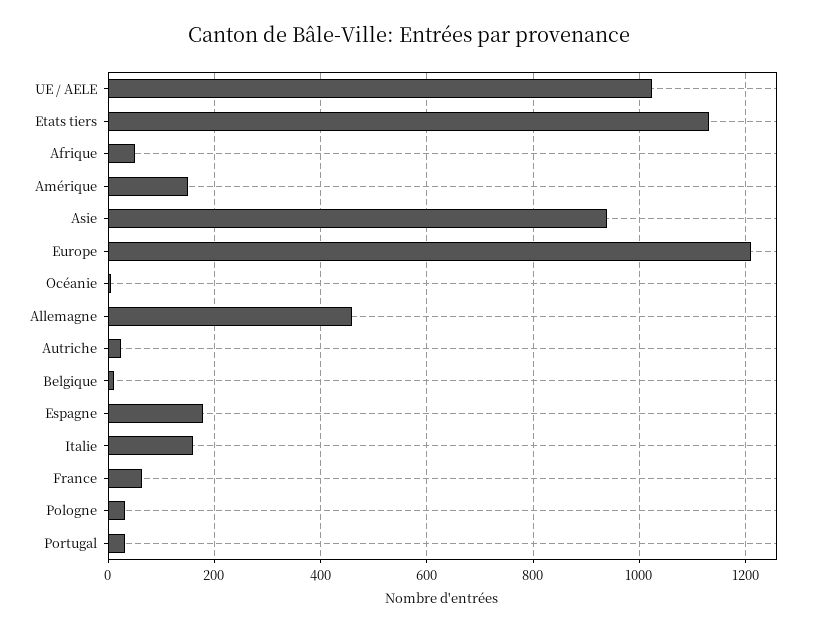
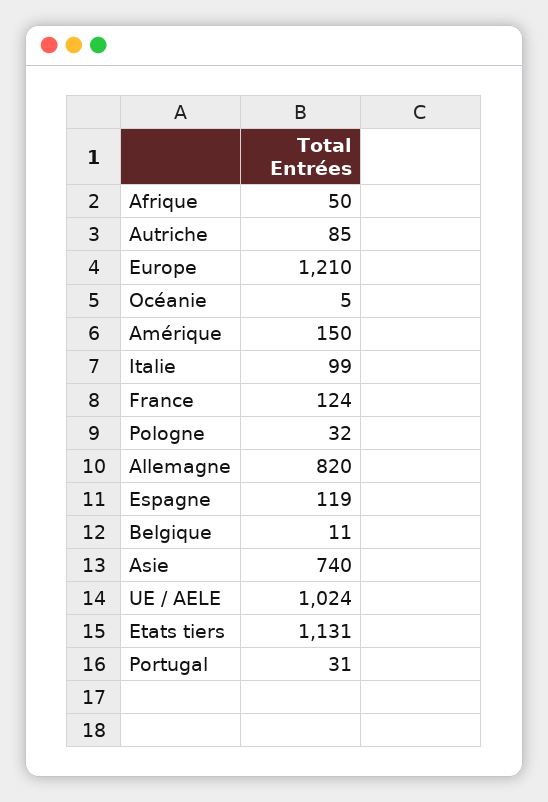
  {
    "UE / AELE": 1024,
    "Etats tiers": 1131,
    "Afrique": 50,
    "Amérique": 150,
-   "Asie": 940,
+   "Asie": 740,
    "Europe": 1210,
    "Océanie": 5,
-   "Allemagne": 460,
+   "Allemagne": 820,
-   "Autriche": 20,
+   "Autriche": 85,
    "Belgique": 11,
-   "Espagne": 180,
+   "Espagne": 119,
-   "Italie": 160,
+   "Italie": 99,
-   "France": 60,
+   "France": 124,
    "Pologne": 32,
    "Portugal": 31
  }

